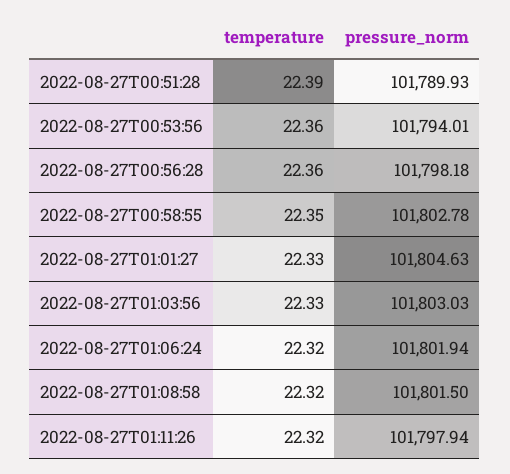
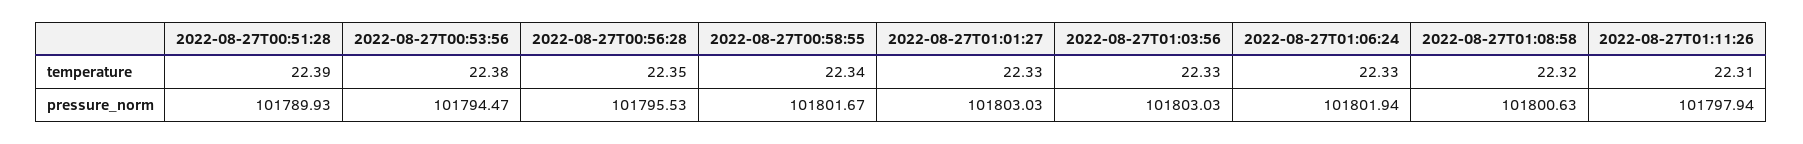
  {
    "temperature": {
      "2022-08-27T00:51:28": 22.39,
-     "2022-08-27T00:53:56": 22.36,
+     "2022-08-27T00:53:56": 22.38,
-     "2022-08-27T00:56:28": 22.36,
+     "2022-08-27T00:56:28": 22.35,
-     "2022-08-27T00:58:55": 22.35,
+     "2022-08-27T00:58:55": 22.34,
      "2022-08-27T01:01:27": 22.33,
      "2022-08-27T01:03:56": 22.33,
-     "2022-08-27T01:06:24": 22.32,
+     "2022-08-27T01:06:24": 22.33,
      "2022-08-27T01:08:58": 22.32,
-     "2022-08-27T01:11:26": 22.32
+     "2022-08-27T01:11:26": 22.31
    },
    "pressure_norm": {
      "2022-08-27T00:51:28": 101789.93,
-     "2022-08-27T00:53:56": 101794.01,
+     "2022-08-27T00:53:56": 101794.47,
-     "2022-08-27T00:56:28": 101798.18,
+     "2022-08-27T00:56:28": 101795.53,
-     "2022-08-27T00:58:55": 101802.78,
+     "2022-08-27T00:58:55": 101801.67,
-     "2022-08-27T01:01:27": 101804.63,
+     "2022-08-27T01:01:27": 101803.03,
      "2022-08-27T01:03:56": 101803.03,
      "2022-08-27T01:06:24": 101801.94,
-     "2022-08-27T01:08:58": 101801.5,
+     "2022-08-27T01:08:58": 101800.63,
      "2022-08-27T01:11:26": 101797.94
    }
  }

